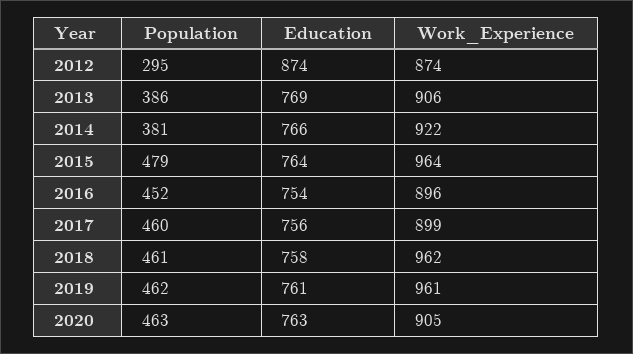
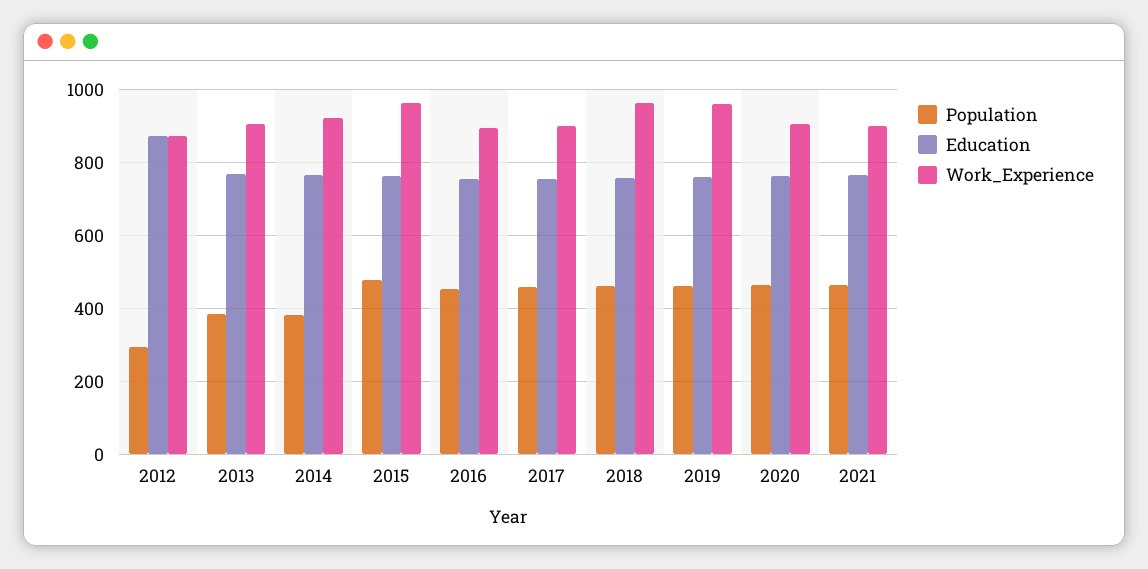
  {
    "Population": {
      "2012": 295,
      "2013": 386,
      "2014": 381,
      "2015": 479,
      "2016": 452,
      "2017": 460,
      "2018": 461,
      "2019": 462,
-     "2020": 463
+     "2020": 463,
+     "2021": 460
    },
    "Education": {
      "2012": 874,
      "2013": 769,
      "2014": 766,
      "2015": 764,
      "2016": 754,
      "2017": 756,
      "2018": 758,
      "2019": 761,
-     "2020": 763
+     "2020": 763,
+     "2021": 760
    },
    "Work_Experience": {
      "2012": 874,
      "2013": 906,
      "2014": 922,
      "2015": 964,
      "2016": 896,
      "2017": 899,
      "2018": 962,
      "2019": 961,
-     "2020": 905
+     "2020": 905,
+     "2021": 900
    }
  }

